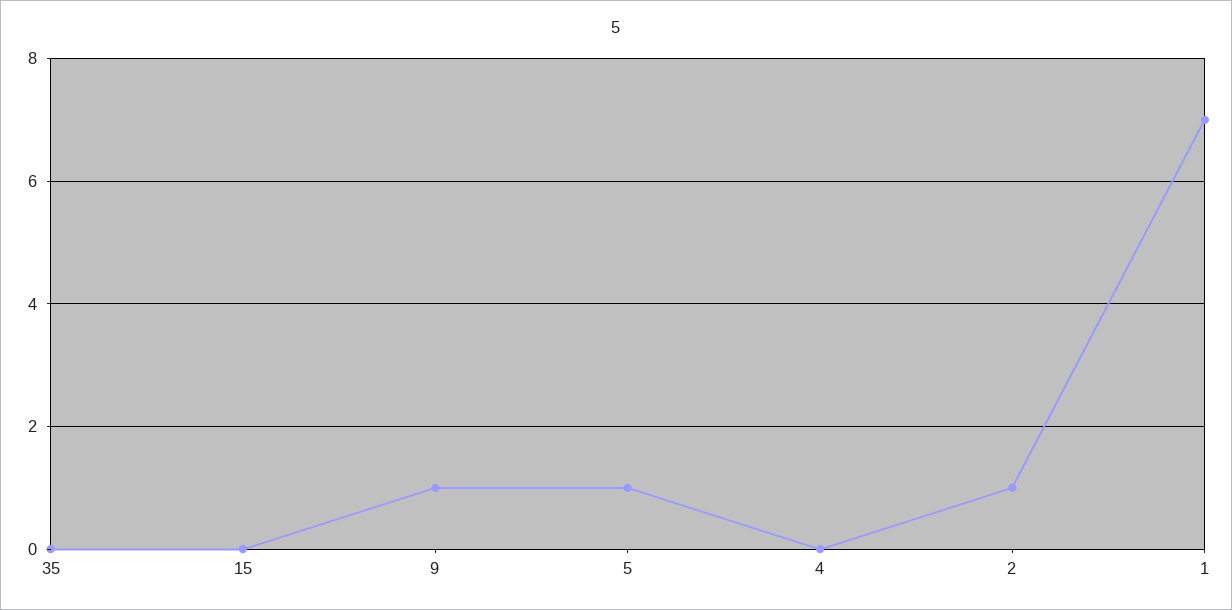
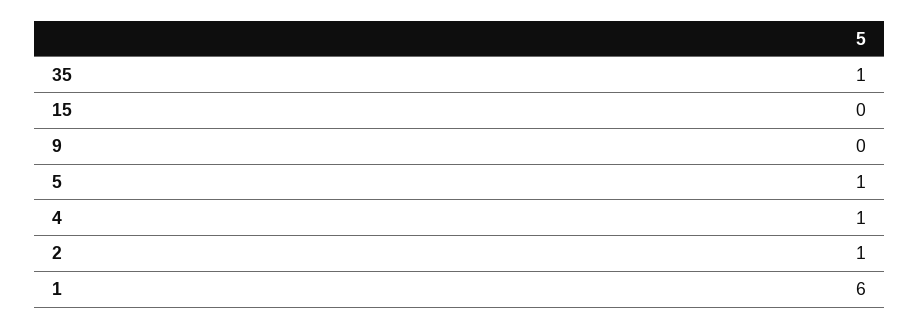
  {
-   "35": 0,
+   "35": 1,
    "15": 0,
-   "9": 1,
+   "9": 0,
    "5": 1,
-   "4": 0,
+   "4": 1,
    "2": 1,
-   "1": 7
+   "1": 6
  }

